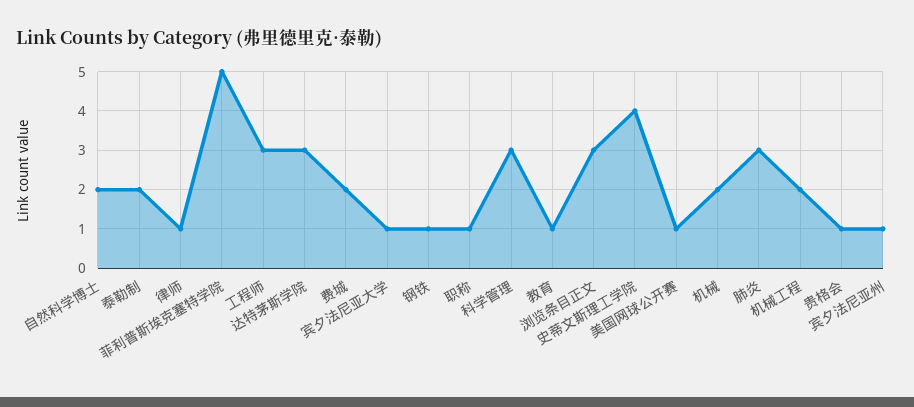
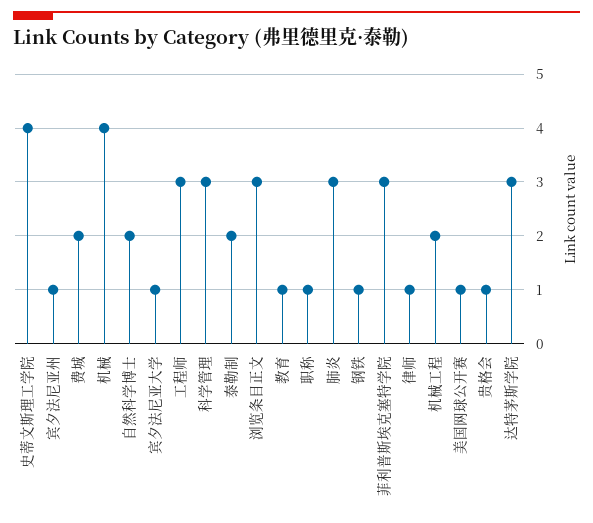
  {
    "自然科学博士": 2,
    "泰勒制": 2,
    "律师": 1,
-   "菲利普斯埃克塞特学院": 5,
+   "菲利普斯埃克塞特学院": 3,
    "工程师": 3,
    "达特茅斯学院": 3,
    "费城": 2,
    "宾夕法尼亚大学": 1,
    "钢铁": 1,
    "职称": 1,
    "科学管理": 3,
    "教育": 1,
    "浏览条目正文": 3,
    "史蒂文斯理工学院": 4,
    "美国网球公开赛": 1,
-   "机械": 2,
+   "机械": 4,
    "肺炎": 3,
    "机械工程": 2,
    "贵格会": 1,
    "宾夕法尼亚州": 1
  }

